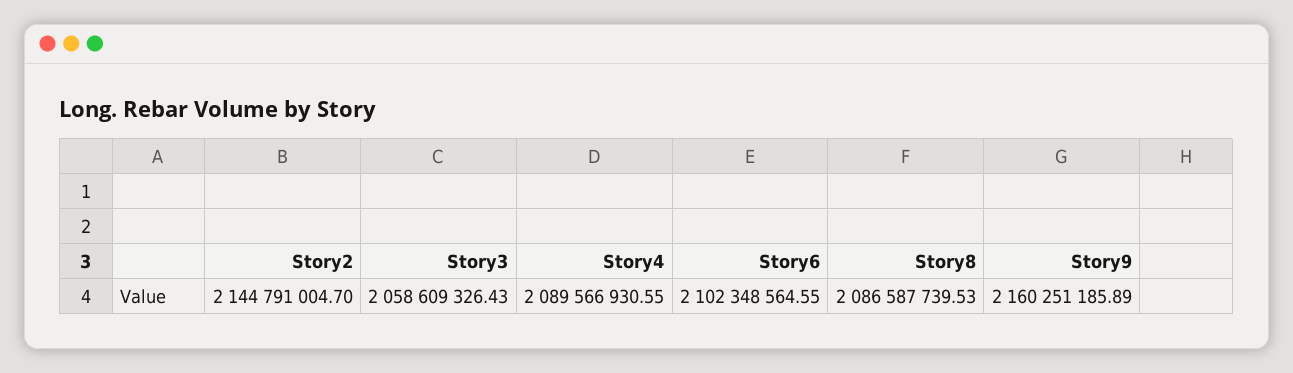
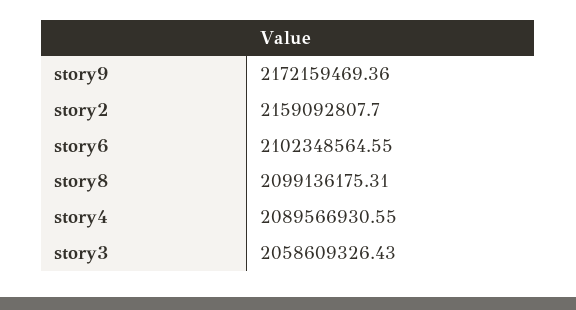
  {
-   "Story2": 2144791004.7,
+   "Story2": 2159092807.7,
    "Story3": 2058609326.43,
    "Story4": 2089566930.55,
    "Story6": 2102348564.55,
-   "Story8": 2086587739.53,
+   "Story8": 2099136175.31,
-   "Story9": 2160251185.89
+   "Story9": 2172159469.36
  }

